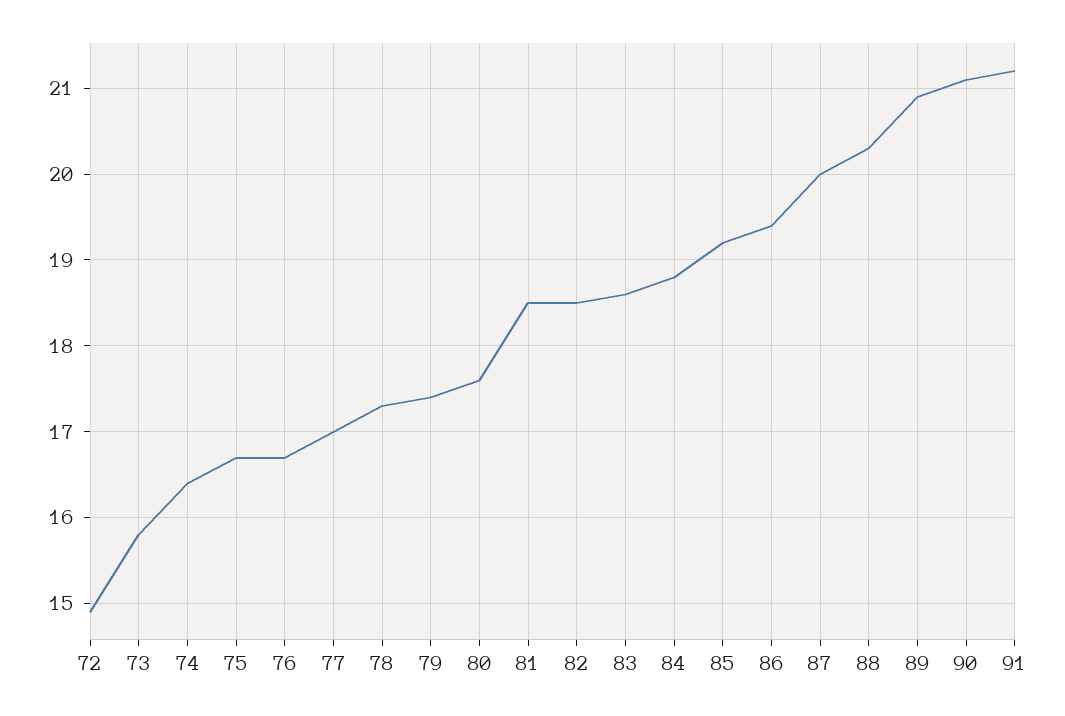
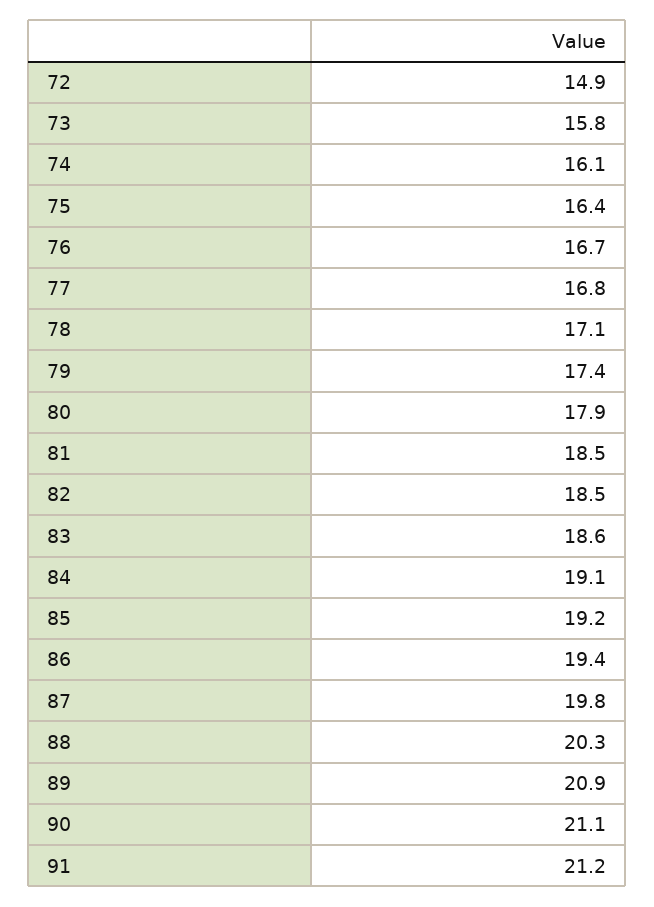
  {
    "72": 14.9,
    "73": 15.8,
-   "74": 16.4,
+   "74": 16.1,
-   "75": 16.7,
+   "75": 16.4,
    "76": 16.7,
-   "77": 17,
+   "77": 16.8,
-   "78": 17.3,
+   "78": 17.1,
    "79": 17.4,
-   "80": 17.6,
+   "80": 17.9,
    "81": 18.5,
    "82": 18.5,
    "83": 18.6,
-   "84": 18.8,
+   "84": 19.1,
    "85": 19.2,
    "86": 19.4,
-   "87": 20,
+   "87": 19.8,
    "88": 20.3,
    "89": 20.9,
    "90": 21.1,
    "91": 21.2
  }

